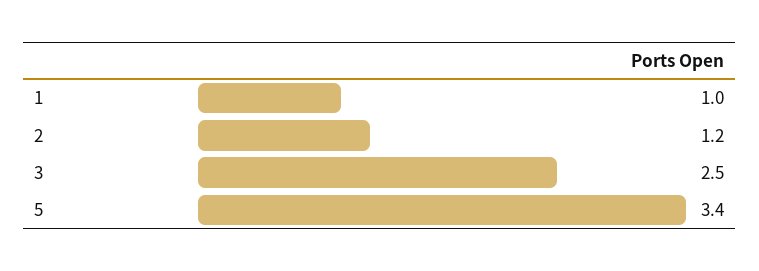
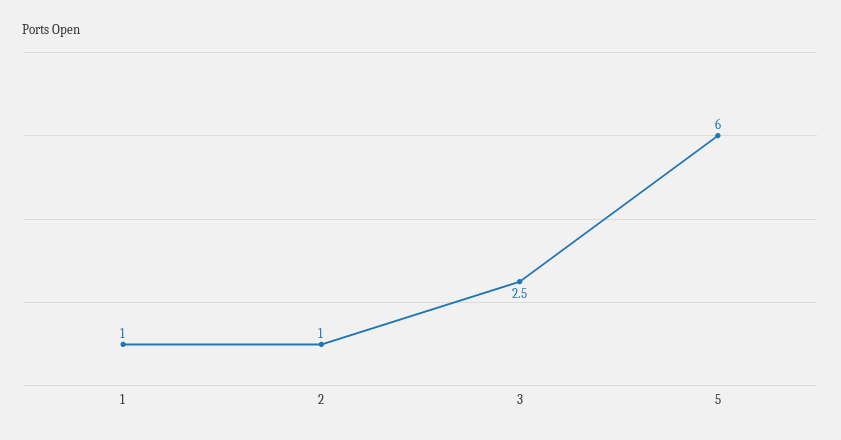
  {
    "1": 1,
-   "2": 1.2,
+   "2": 1,
    "3": 2.5,
-   "5": 3.4
+   "5": 6
  }

